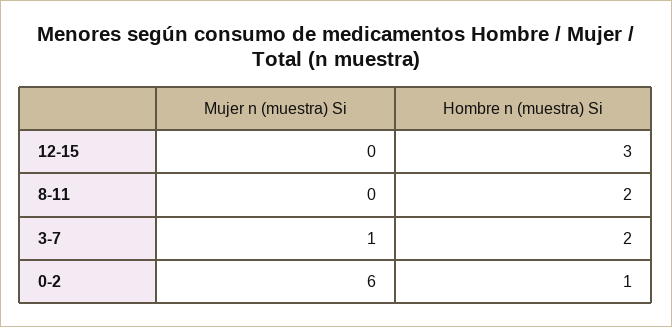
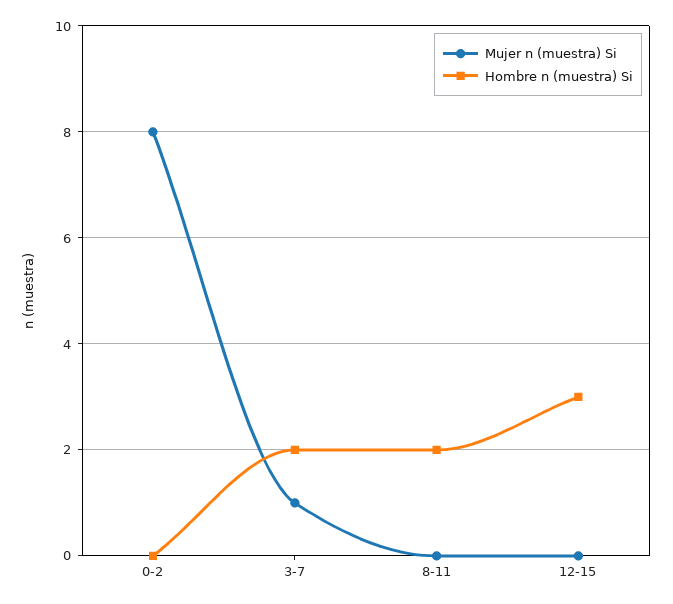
  {
    "Mujer n (muestra) Si": {
      "12-15": 0,
      "8-11": 0,
      "3-7": 1,
-     "0-2": 6
+     "0-2": 8
    },
    "Hombre n (muestra) Si": {
      "12-15": 3,
      "8-11": 2,
      "3-7": 2,
-     "0-2": 1
+     "0-2": 0
    }
  }

